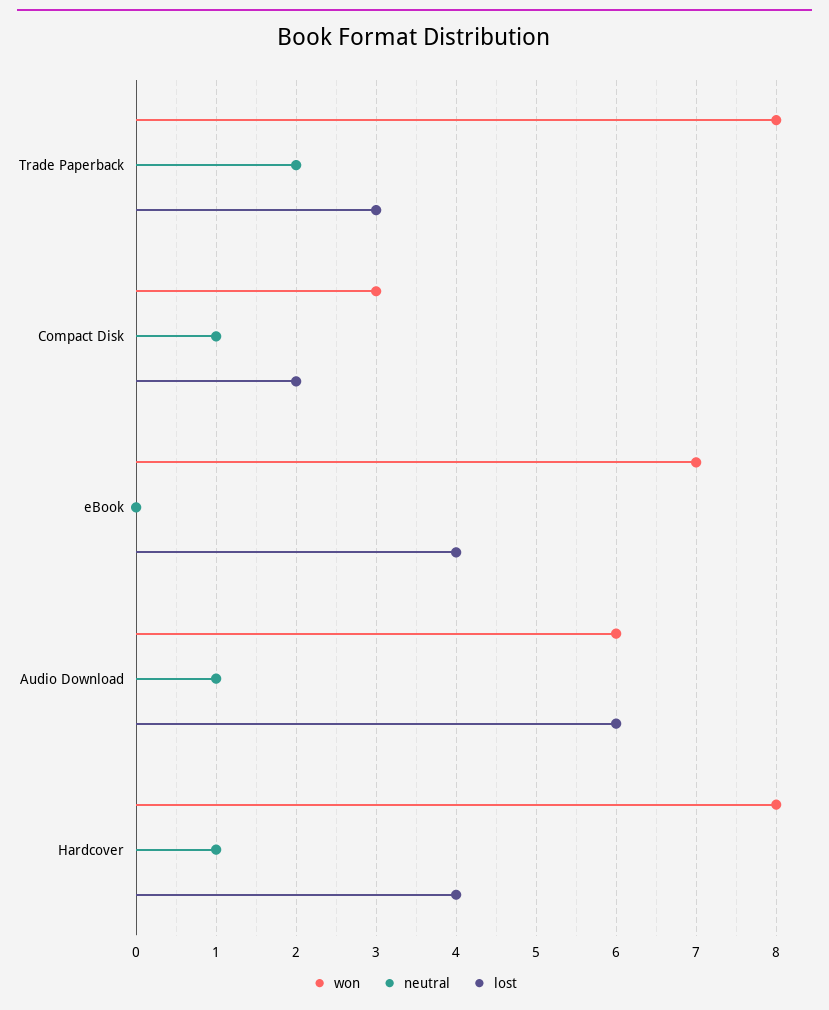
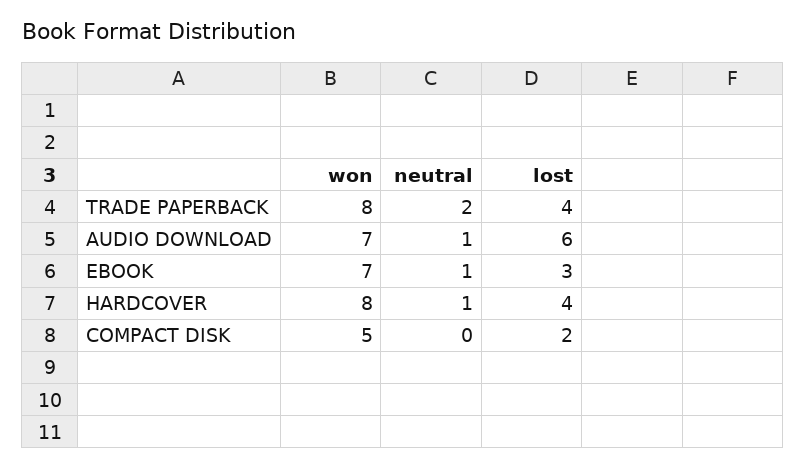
  {
    "won": {
      "Trade Paperback": 8,
-     "Compact Disk": 3,
+     "Compact Disk": 5,
      "eBook": 7,
-     "Audio Download": 6,
+     "Audio Download": 7,
      "Hardcover": 8
    },
    "neutral": {
      "Trade Paperback": 2,
-     "Compact Disk": 1,
+     "Compact Disk": 0,
-     "eBook": 0,
+     "eBook": 1,
      "Audio Download": 1,
      "Hardcover": 1
    },
    "lost": {
-     "Trade Paperback": 3,
+     "Trade Paperback": 4,
      "Compact Disk": 2,
-     "eBook": 4,
+     "eBook": 3,
      "Audio Download": 6,
      "Hardcover": 4
    }
  }

